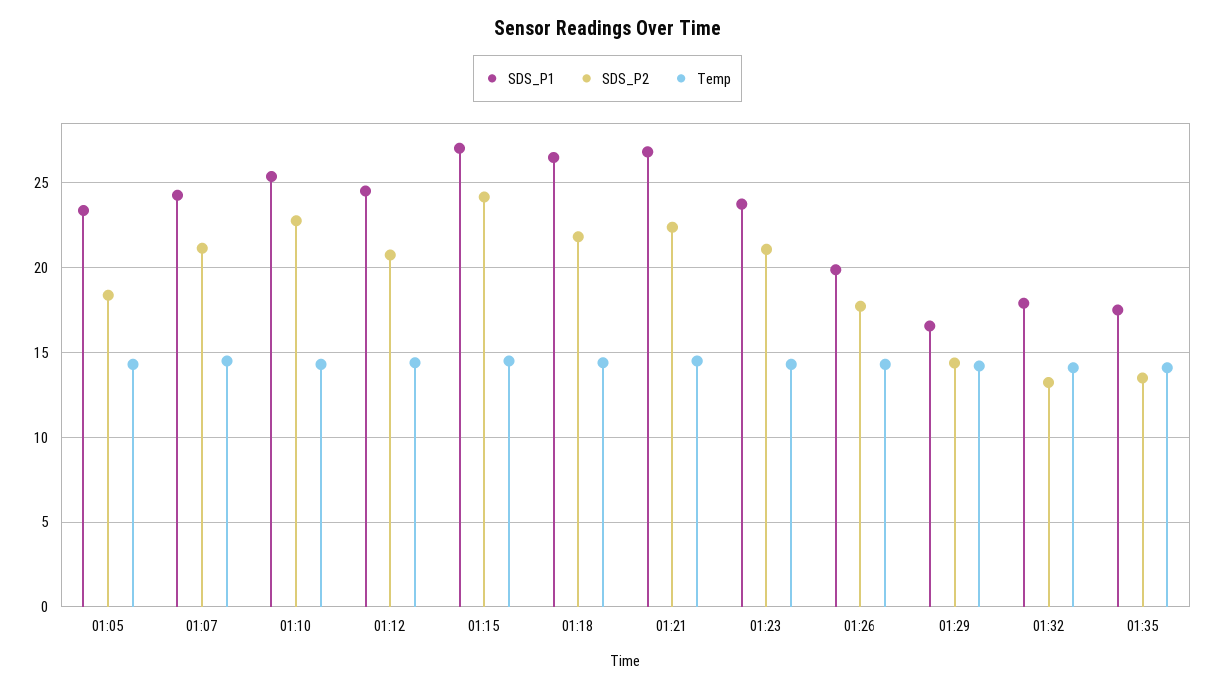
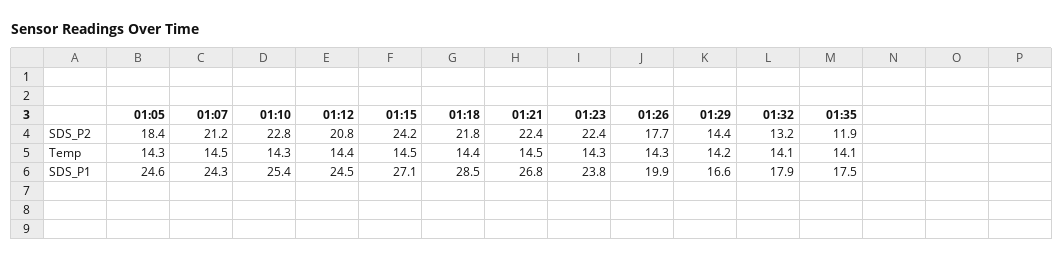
  {
    "SDS_P1": {
-     "01:05": 23.5,
+     "01:05": 24.6,
      "01:07": 24.3,
      "01:10": 25.4,
      "01:12": 24.5,
      "01:15": 27.1,
-     "01:18": 26.5,
+     "01:18": 28.5,
      "01:21": 26.8,
      "01:23": 23.8,
      "01:26": 19.9,
      "01:29": 16.6,
      "01:32": 17.9,
      "01:35": 17.5
    },
    "SDS_P2": {
      "01:05": 18.4,
      "01:07": 21.2,
      "01:10": 22.8,
      "01:12": 20.8,
      "01:15": 24.2,
      "01:18": 21.8,
      "01:21": 22.4,
-     "01:23": 21,
+     "01:23": 22.4,
      "01:26": 17.7,
      "01:29": 14.4,
      "01:32": 13.2,
-     "01:35": 13.5
+     "01:35": 11.9
    },
    "Temp": {
      "01:05": 14.3,
      "01:07": 14.5,
      "01:10": 14.3,
      "01:12": 14.4,
      "01:15": 14.5,
      "01:18": 14.4,
      "01:21": 14.5,
      "01:23": 14.3,
      "01:26": 14.3,
      "01:29": 14.2,
      "01:32": 14.1,
      "01:35": 14.1
    }
  }

